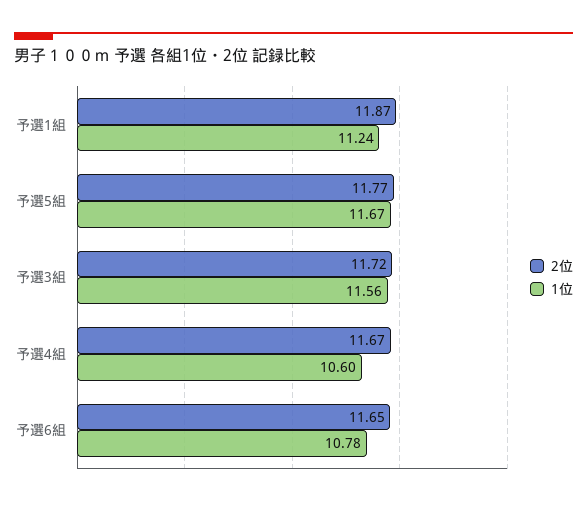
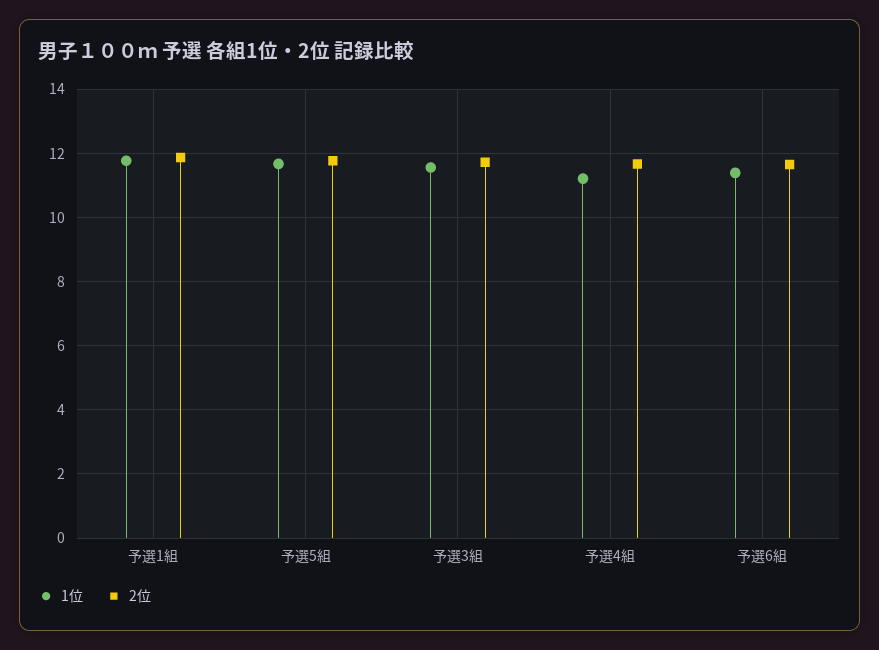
  {
    "2位": {
      "予選1組": 11.87,
      "予選5組": 11.77,
      "予選3組": 11.72,
      "予選4組": 11.67,
      "予選6組": 11.65
    },
    "1位": {
-     "予選1組": 11.24,
+     "予選1組": 11.8,
      "予選5組": 11.67,
      "予選3組": 11.56,
-     "予選4組": 10.6,
+     "予選4組": 11.2,
-     "予選6組": 10.78
+     "予選6組": 11.4
    }
  }

